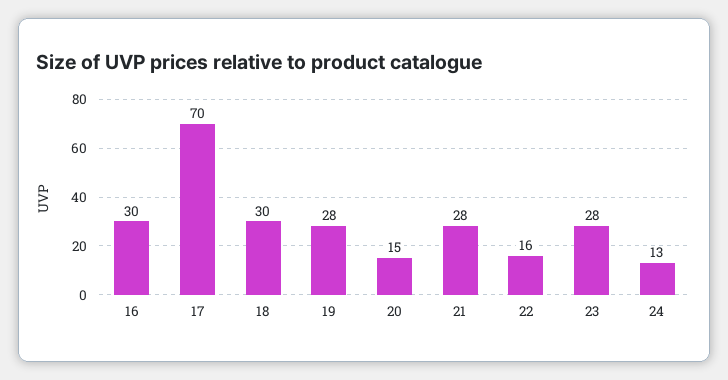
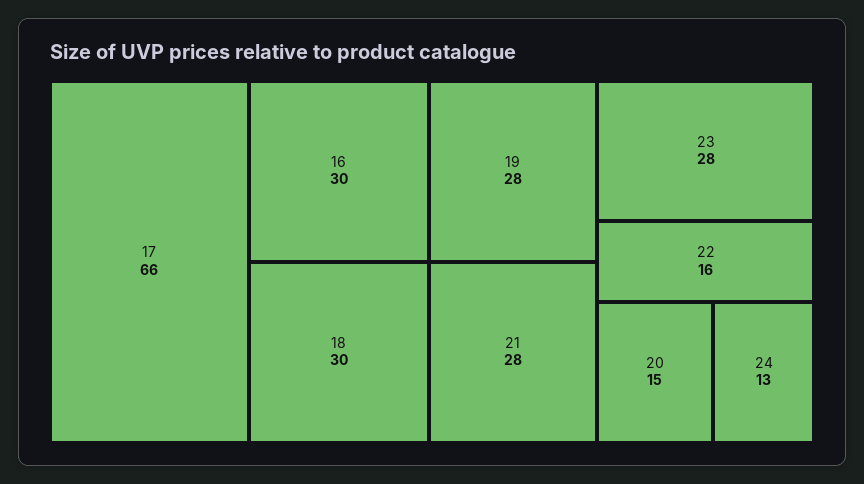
  {
    "16": 30,
-   "17": 70,
+   "17": 66,
    "18": 30,
    "19": 28,
    "20": 15,
    "21": 28,
    "22": 16,
    "23": 28,
    "24": 13
  }

